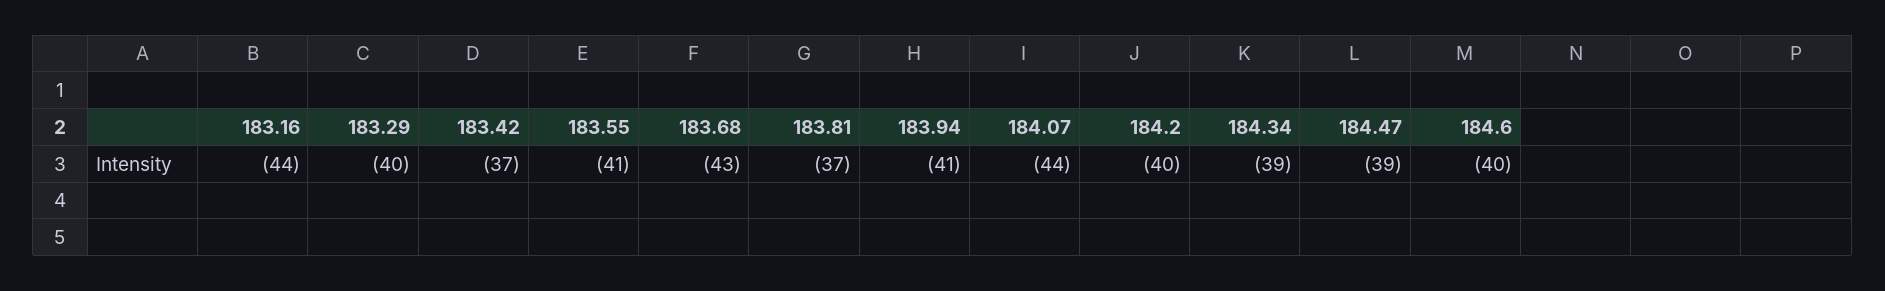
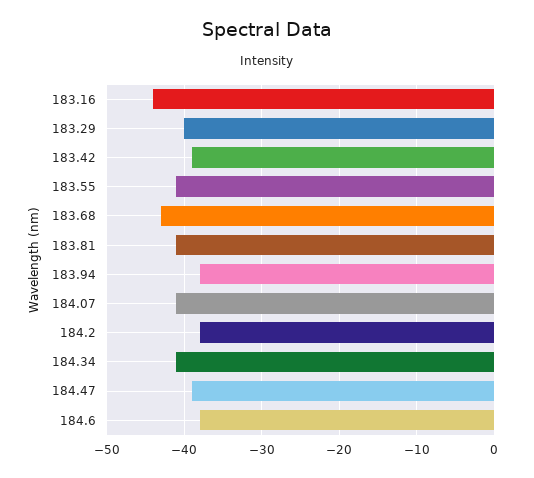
  {
    "183.16": -44,
    "183.29": -40,
-   "183.42": -37,
+   "183.42": -39,
    "183.55": -41,
    "183.68": -43,
-   "183.81": -37,
+   "183.81": -41,
-   "183.94": -41,
+   "183.94": -38,
-   "184.07": -44,
+   "184.07": -41,
-   "184.2": -40,
+   "184.2": -38,
-   "184.34": -39,
+   "184.34": -41,
    "184.47": -39,
-   "184.6": -40
+   "184.6": -38
  }

